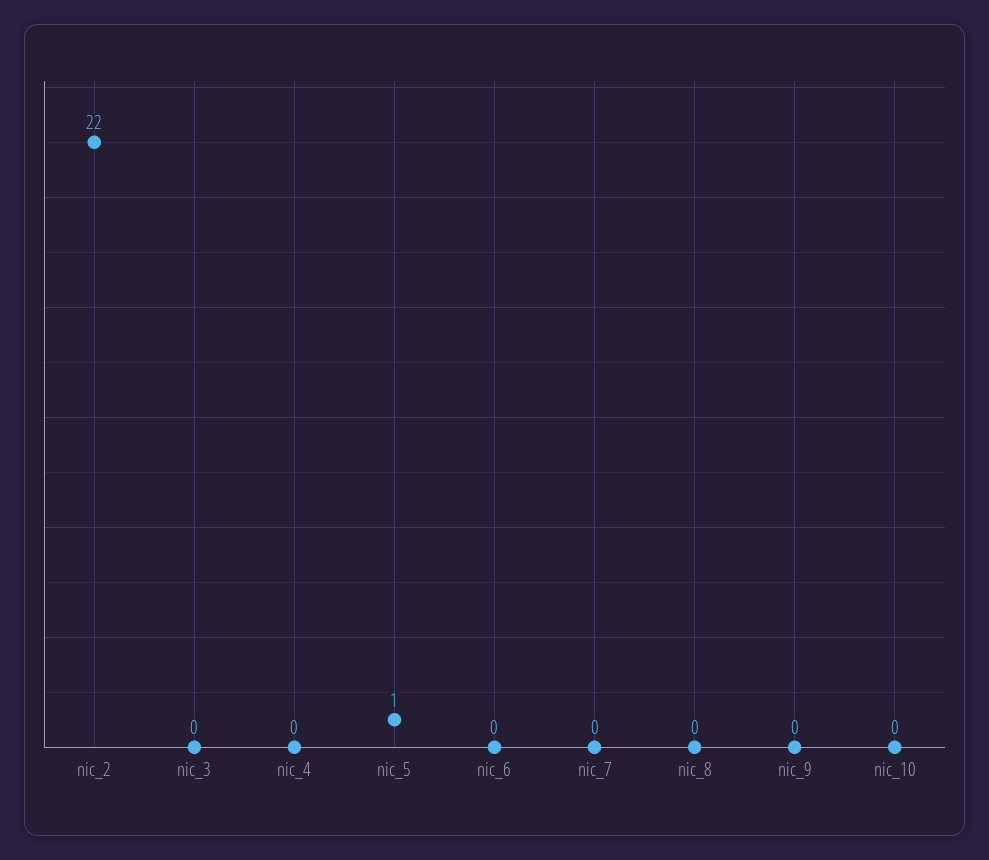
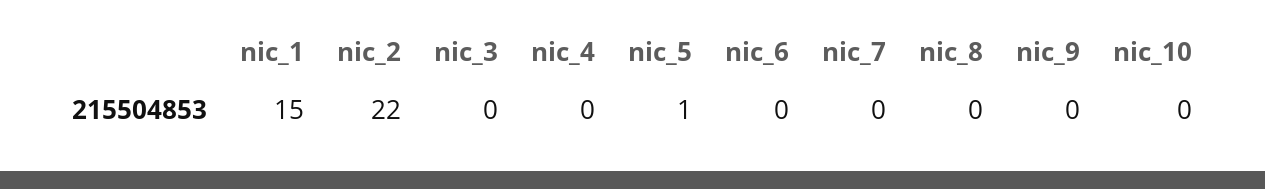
  {
    "nic_2": 22,
    "nic_3": 0,
    "nic_4": 0,
    "nic_5": 1,
    "nic_6": 0,
    "nic_7": 0,
    "nic_8": 0,
    "nic_9": 0,
-   "nic_10": 0
+   "nic_10": 0,
+   "nic_1": 15
  }

